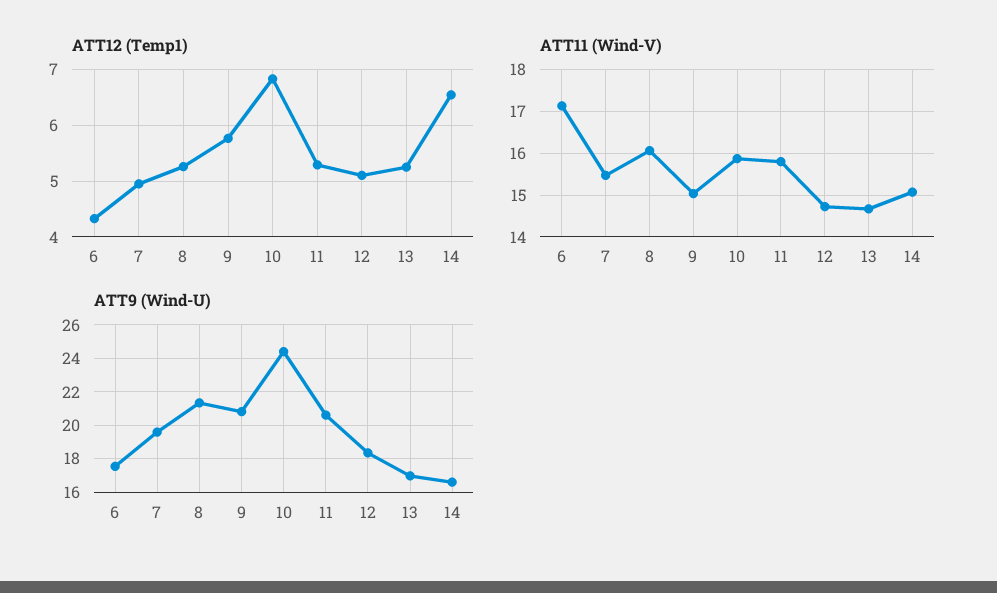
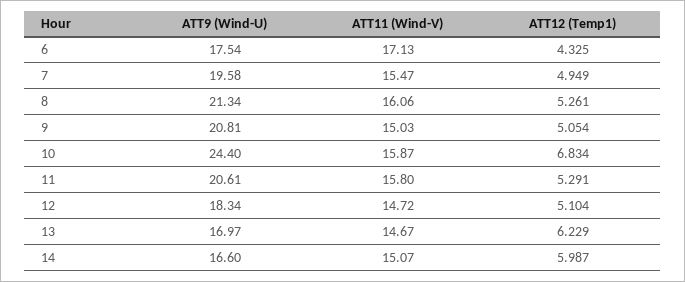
  {
    "ATT12 (Temp1)": {
      "6": 4.325,
      "7": 4.949,
      "8": 5.261,
-     "9": 5.8,
+     "9": 5.054,
      "10": 6.834,
      "11": 5.291,
      "12": 5.104,
-     "13": 5.2,
+     "13": 6.229,
-     "14": 6.6
+     "14": 5.987
    },
    "ATT11 (Wind-V)": {
      "6": 17.13,
      "7": 15.47,
      "8": 16.06,
      "9": 15.03,
      "10": 15.87,
      "11": 15.8,
      "12": 14.72,
      "13": 14.67,
      "14": 15.07
    },
    "ATT9 (Wind-U)": {
      "6": 17.54,
      "7": 19.58,
      "8": 21.34,
      "9": 20.81,
      "10": 24.4,
      "11": 20.61,
      "12": 18.34,
      "13": 16.97,
      "14": 16.6
    }
  }

